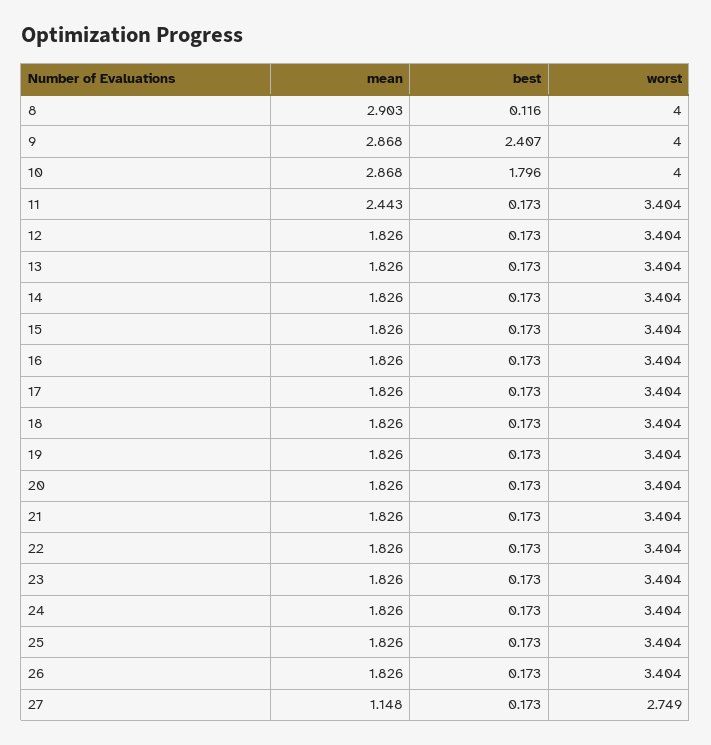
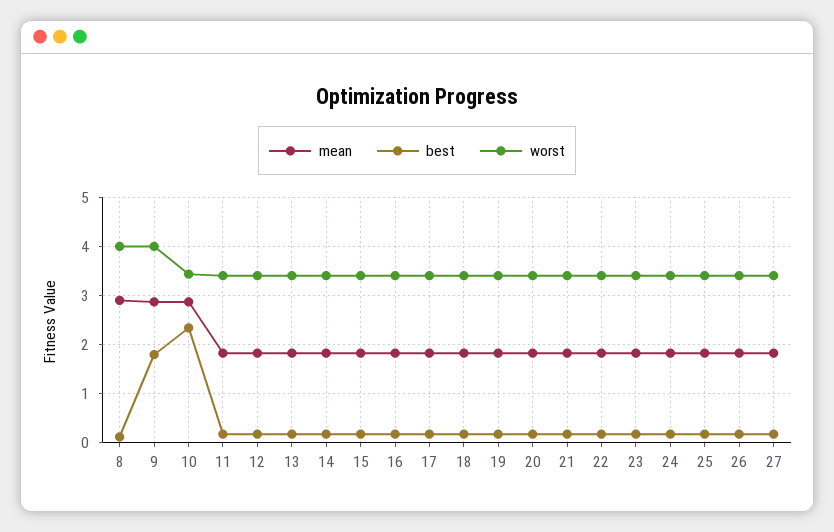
  {
    "mean": {
      "8": 2.903,
      "9": 2.868,
      "10": 2.868,
-     "11": 2.443,
+     "11": 1.8,
      "12": 1.826,
      "13": 1.826,
      "14": 1.826,
      "15": 1.826,
      "16": 1.826,
      "17": 1.826,
      "18": 1.826,
      "19": 1.826,
      "20": 1.826,
      "21": 1.826,
      "22": 1.826,
      "23": 1.826,
      "24": 1.826,
      "25": 1.826,
      "26": 1.826,
-     "27": 1.148
+     "27": 1.8
    },
    "best": {
      "8": 0.116,
-     "9": 2.407,
+     "9": 1.8,
-     "10": 1.796,
+     "10": 2.4,
      "11": 0.173,
      "12": 0.173,
      "13": 0.173,
      "14": 0.173,
      "15": 0.173,
      "16": 0.173,
      "17": 0.173,
      "18": 0.173,
      "19": 0.173,
      "20": 0.173,
      "21": 0.173,
      "22": 0.173,
      "23": 0.173,
      "24": 0.173,
      "25": 0.173,
      "26": 0.173,
      "27": 0.173
    },
    "worst": {
      "8": 4,
      "9": 4,
-     "10": 4,
+     "10": 3.4,
      "11": 3.404,
      "12": 3.404,
      "13": 3.404,
      "14": 3.404,
      "15": 3.404,
      "16": 3.404,
      "17": 3.404,
      "18": 3.404,
      "19": 3.404,
      "20": 3.404,
      "21": 3.404,
      "22": 3.404,
      "23": 3.404,
      "24": 3.404,
      "25": 3.404,
      "26": 3.404,
-     "27": 2.749
+     "27": 3.4
    }
  }

